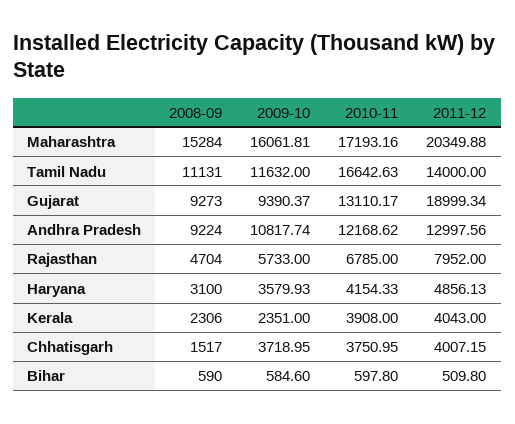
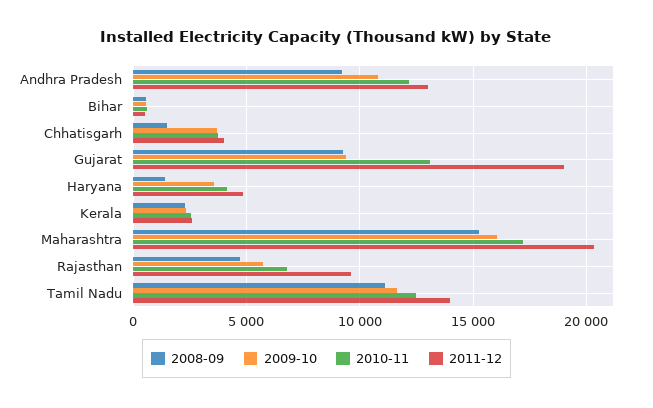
  {
    "2008-09": {
      "Maharashtra": 15284,
      "Tamil Nadu": 11131,
      "Gujarat": 9273,
      "Andhra Pradesh": 9224,
      "Rajasthan": 4704,
-     "Haryana": 3100,
+     "Haryana": 1500,
      "Kerala": 2306,
      "Chhatisgarh": 1517,
      "Bihar": 590
    },
    "2009-10": {
      "Maharashtra": 16061.81,
      "Tamil Nadu": 11632,
      "Gujarat": 9390.37,
      "Andhra Pradesh": 10817.74,
      "Rajasthan": 5733,
      "Haryana": 3579.93,
      "Kerala": 2351,
      "Chhatisgarh": 3718.95,
      "Bihar": 584.6
    },
    "2010-11": {
      "Maharashtra": 17193.16,
-     "Tamil Nadu": 16642.63,
+     "Tamil Nadu": 12500,
      "Gujarat": 13110.17,
      "Andhra Pradesh": 12168.62,
      "Rajasthan": 6785,
      "Haryana": 4154.33,
-     "Kerala": 3908,
+     "Kerala": 2500,
      "Chhatisgarh": 3750.95,
      "Bihar": 597.8
    },
    "2011-12": {
      "Maharashtra": 20349.88,
      "Tamil Nadu": 14000,
      "Gujarat": 18999.34,
      "Andhra Pradesh": 12997.56,
-     "Rajasthan": 7952,
+     "Rajasthan": 9500,
      "Haryana": 4856.13,
-     "Kerala": 4043,
+     "Kerala": 2500,
      "Chhatisgarh": 4007.15,
      "Bihar": 509.8
    }
  }

